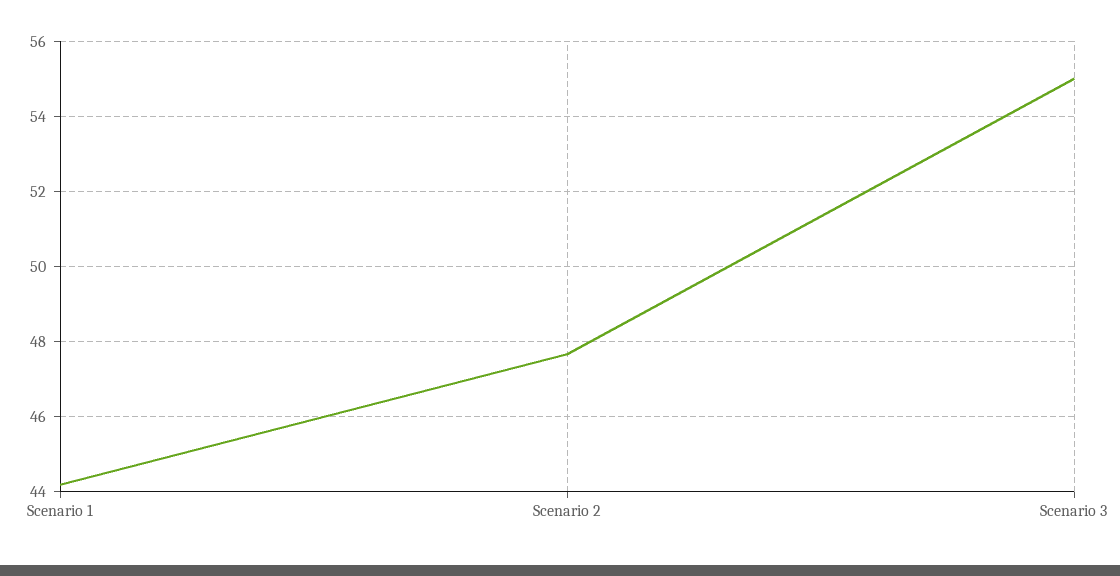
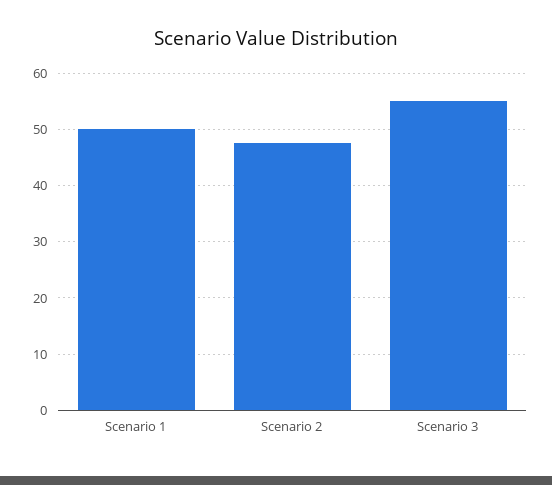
  {
-   "Scenario 1": 44.2,
+   "Scenario 1": 50,
    "Scenario 2": 47.6,
    "Scenario 3": 55
  }

